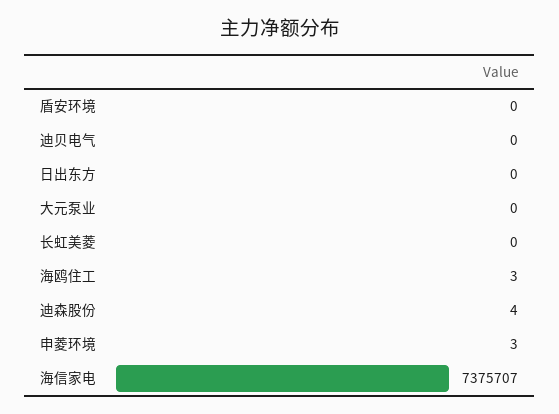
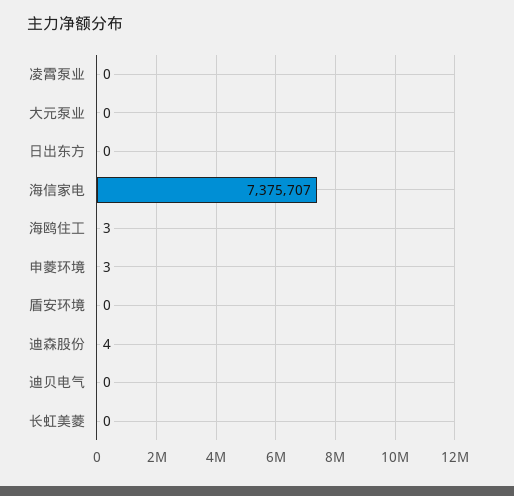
  {
    "盾安环境": 0,
    "迪贝电气": 0,
    "日出东方": 0,
    "大元泵业": 0,
    "长虹美菱": 0,
    "海鸥住工": 3,
    "迪森股份": 4,
    "申菱环境": 3,
-   "海信家电": 7375707
+   "海信家电": 7375707,
+   "凌霄泵业": 0
  }

